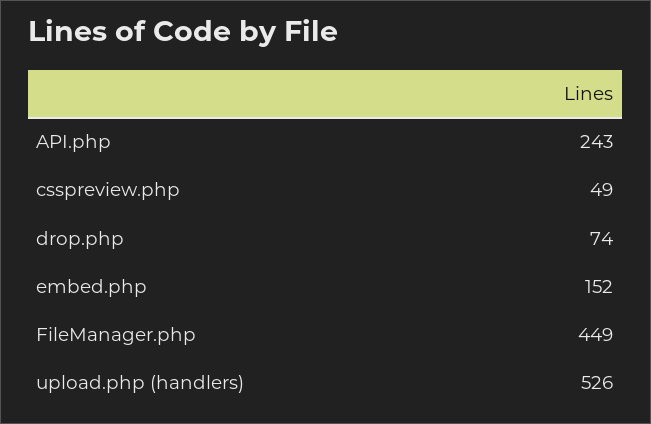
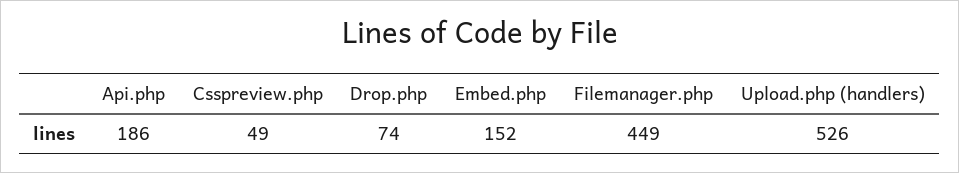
  {
-   "API.php": 243,
+   "API.php": 186,
    "csspreview.php": 49,
    "drop.php": 74,
    "embed.php": 152,
    "FileManager.php": 449,
    "upload.php (handlers)": 526
  }

